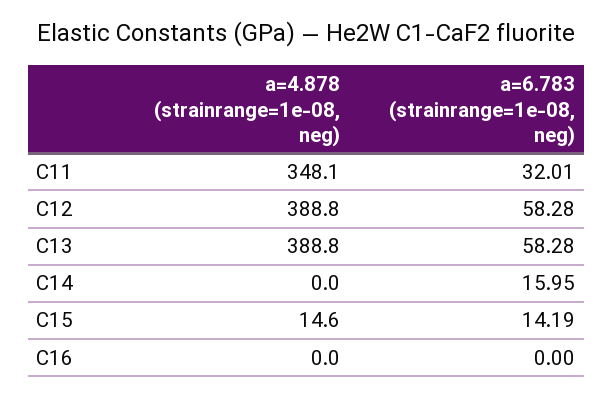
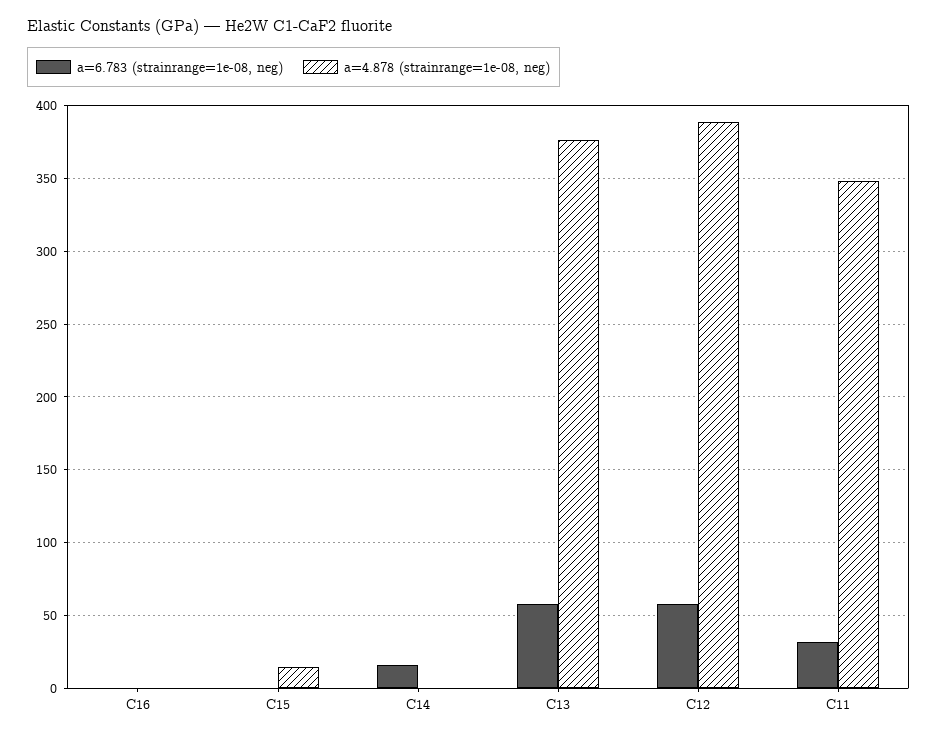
  {
    "a=4.878 (strainrange=1e-08, neg)": {
      "C11": 348.1,
      "C12": 388.8,
-     "C13": 388.8,
+     "C13": 375,
      "C14": 0,
      "C15": 14.6,
      "C16": 0
    },
    "a=6.783 (strainrange=1e-08, neg)": {
      "C11": 32.01,
      "C12": 58.28,
      "C13": 58.28,
      "C14": 15.95,
-     "C15": 14.19,
+     "C15": 0,
      "C16": 0
    }
  }

